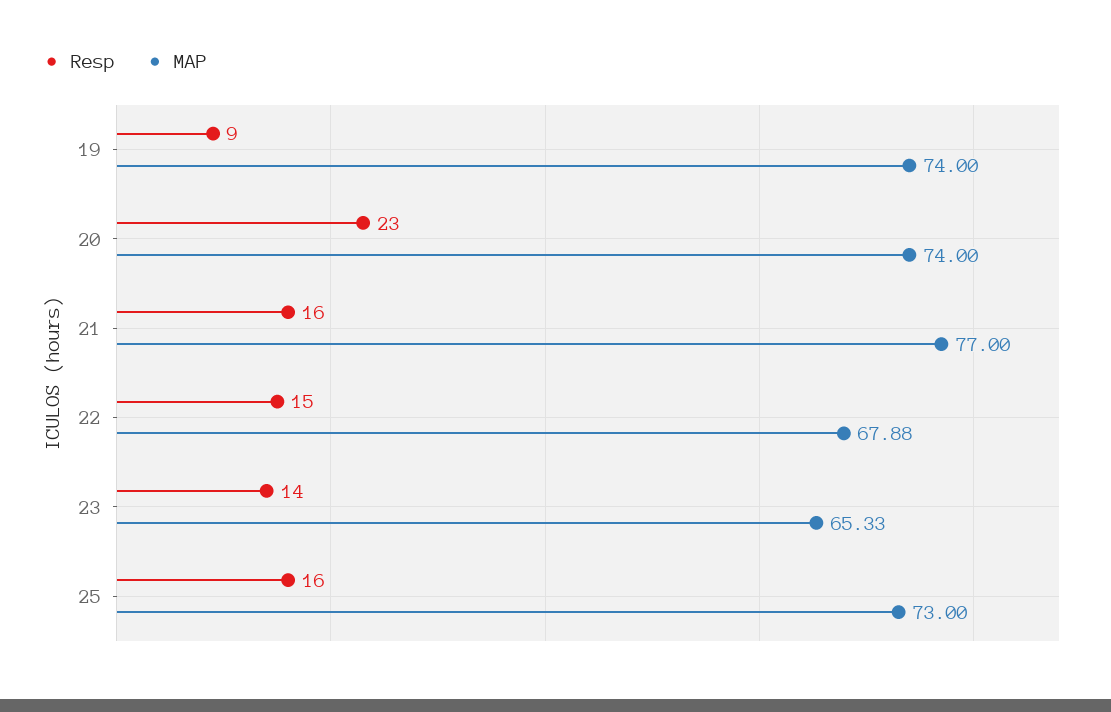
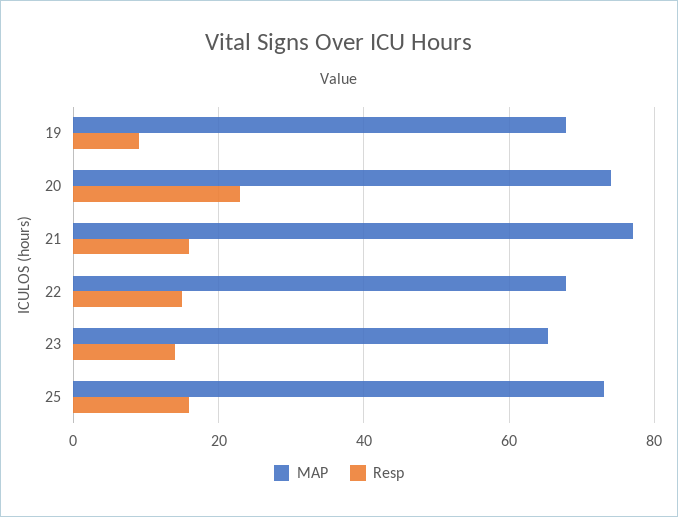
  {
    "Resp": {
      "19": 9,
      "20": 23,
      "21": 16,
      "22": 15,
      "23": 14,
      "25": 16
    },
    "MAP": {
-     "19": 74,
+     "19": 68,
      "20": 74,
      "21": 77,
      "22": 67.88,
      "23": 65.33,
      "25": 73
    }
  }

